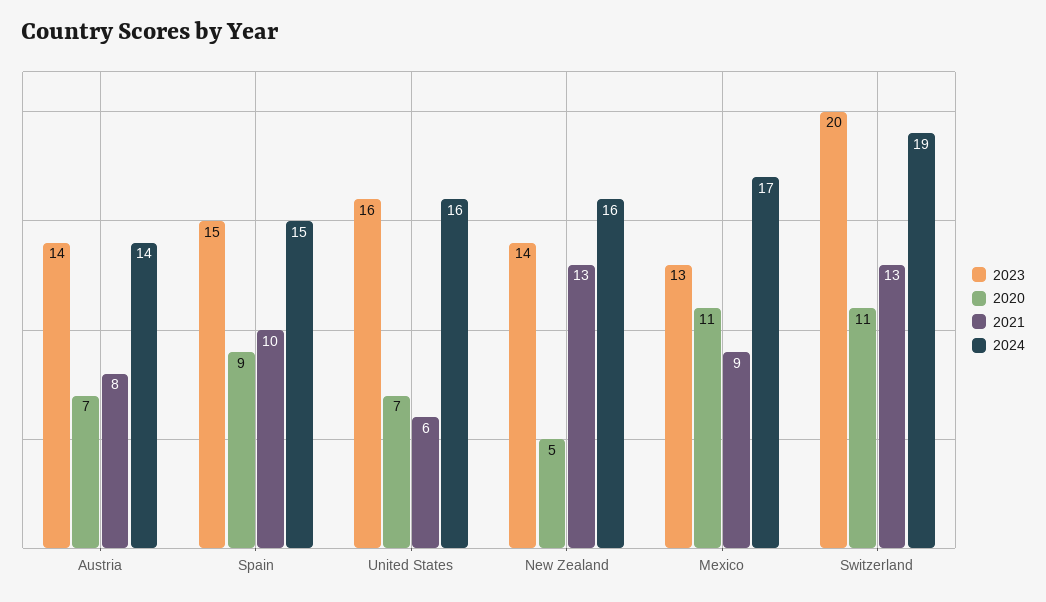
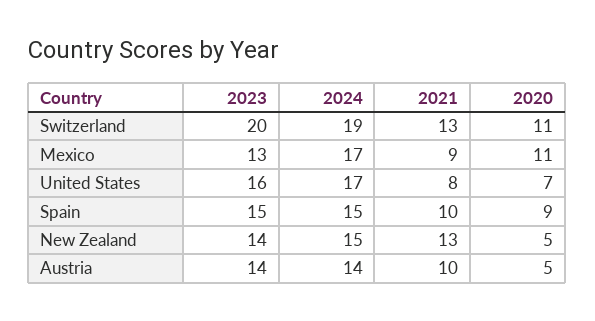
  {
    "2023": {
      "Austria": 14,
      "Spain": 15,
      "United States": 16,
      "New Zealand": 14,
      "Mexico": 13,
      "Switzerland": 20
    },
    "2020": {
-     "Austria": 7,
+     "Austria": 5,
      "Spain": 9,
      "United States": 7,
      "New Zealand": 5,
      "Mexico": 11,
      "Switzerland": 11
    },
    "2021": {
-     "Austria": 8,
+     "Austria": 10,
      "Spain": 10,
-     "United States": 6,
+     "United States": 8,
      "New Zealand": 13,
      "Mexico": 9,
      "Switzerland": 13
    },
    "2024": {
      "Austria": 14,
      "Spain": 15,
-     "United States": 16,
+     "United States": 17,
-     "New Zealand": 16,
+     "New Zealand": 15,
      "Mexico": 17,
      "Switzerland": 19
    }
  }

